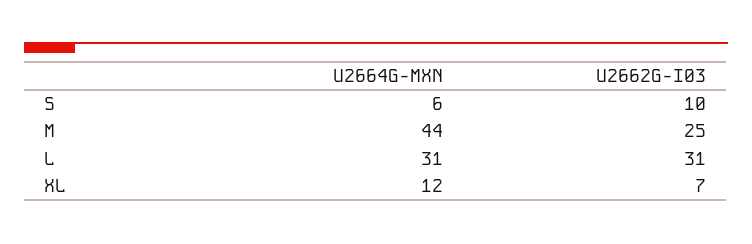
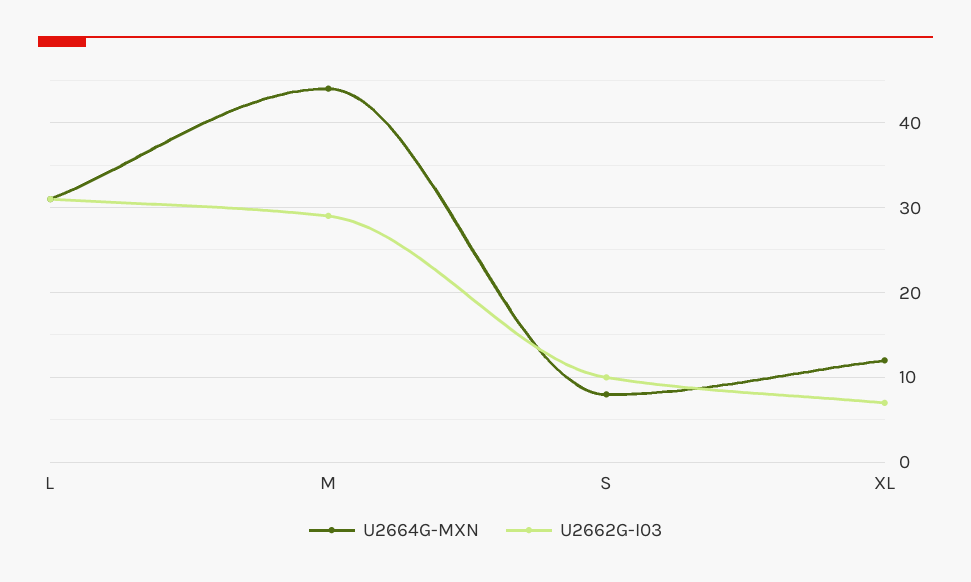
  {
    "U2664G-MXN": {
-     "S": 6,
+     "S": 8,
      "M": 44,
      "L": 31,
      "XL": 12
    },
    "U2662G-I03": {
      "S": 10,
-     "M": 25,
+     "M": 29,
      "L": 31,
      "XL": 7
    }
  }

